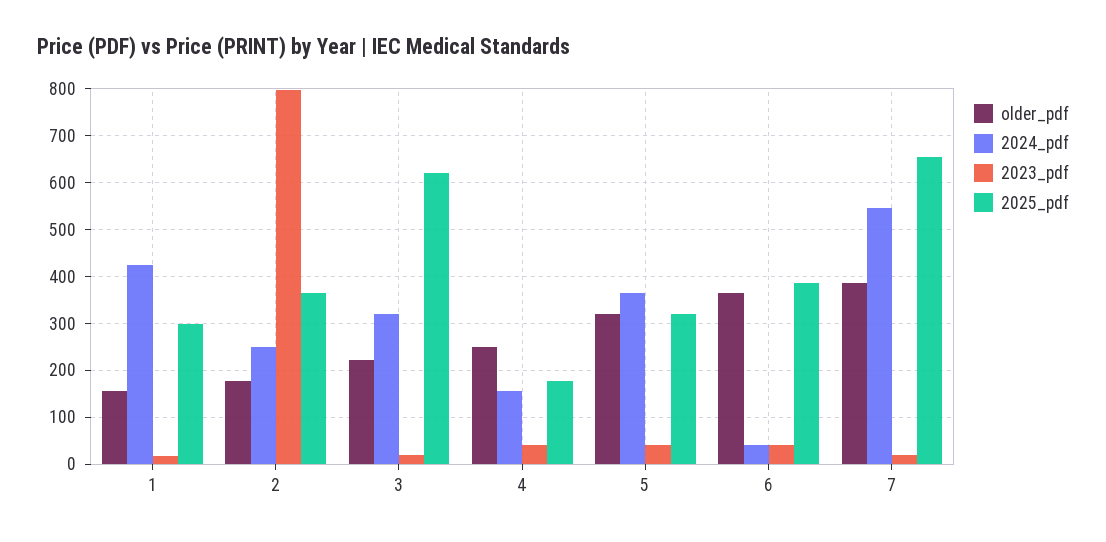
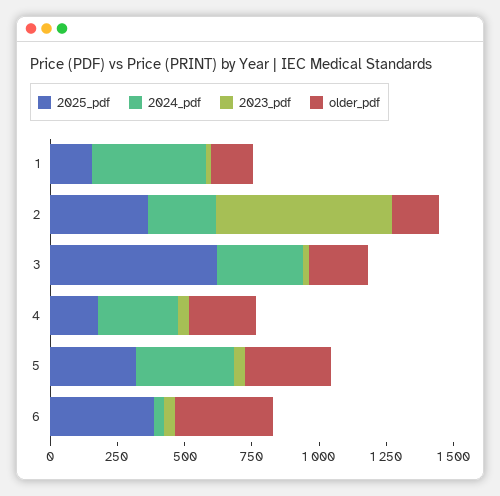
  {
    "older_pdf": {
      "1": 160,
      "2": 180,
      "3": 220,
      "4": 260,
      "5": 320,
-     "6": 360,
+     "6": 360
-     "7": 380
    },
    "2024_pdf": {
      "1": 420,
      "2": 260,
      "3": 320,
-     "4": 160,
+     "4": 300,
      "5": 360,
-     "6": 40,
+     "6": 40
-     "7": 540
    },
    "2023_pdf": {
      "1": 20,
-     "2": 800,
+     "2": 650,
      "3": 20,
      "4": 40,
      "5": 40,
-     "6": 40,
+     "6": 40
-     "7": 20
    },
    "2025_pdf": {
-     "1": 300,
+     "1": 150,
      "2": 360,
      "3": 620,
      "4": 180,
      "5": 320,
-     "6": 380,
+     "6": 380
-     "7": 660
    }
  }

